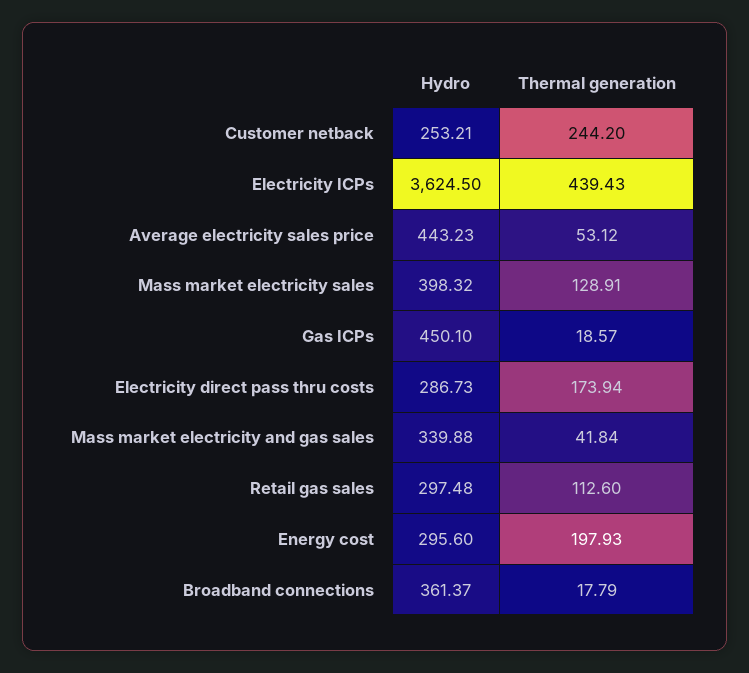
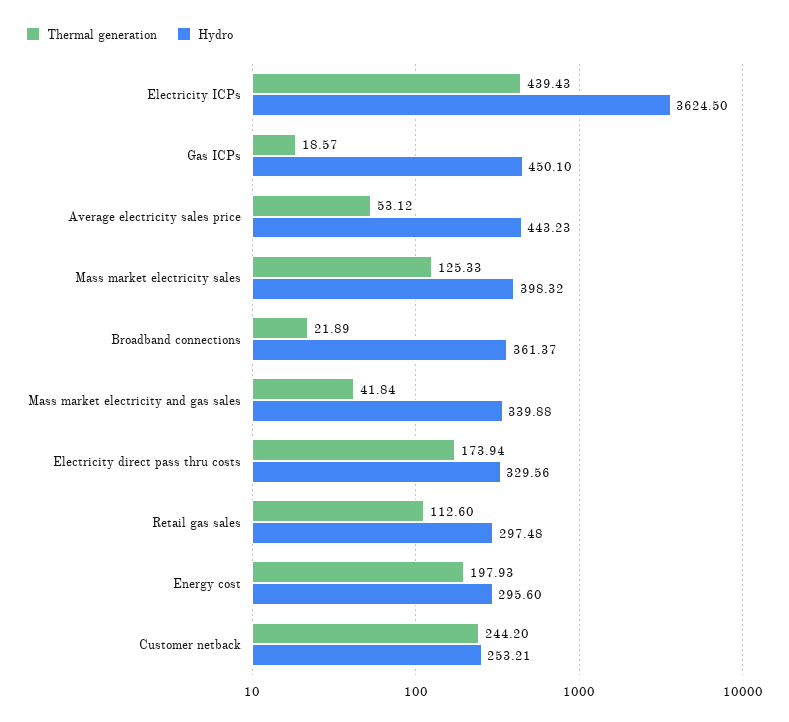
  {
    "Hydro": {
      "Customer netback": 253.21,
      "Electricity ICPs": 3624.5,
      "Average electricity sales price": 443.23,
      "Mass market electricity sales": 398.32,
      "Gas ICPs": 450.1,
-     "Electricity direct pass thru costs": 286.73,
+     "Electricity direct pass thru costs": 329.56,
      "Mass market electricity and gas sales": 339.88,
      "Retail gas sales": 297.48,
      "Energy cost": 295.6,
      "Broadband connections": 361.37
    },
    "Thermal generation": {
      "Customer netback": 244.2,
      "Electricity ICPs": 439.43,
      "Average electricity sales price": 53.12,
-     "Mass market electricity sales": 128.91,
+     "Mass market electricity sales": 125.33,
      "Gas ICPs": 18.57,
      "Electricity direct pass thru costs": 173.94,
      "Mass market electricity and gas sales": 41.84,
      "Retail gas sales": 112.6,
      "Energy cost": 197.93,
-     "Broadband connections": 17.79
+     "Broadband connections": 21.89
    }
  }

